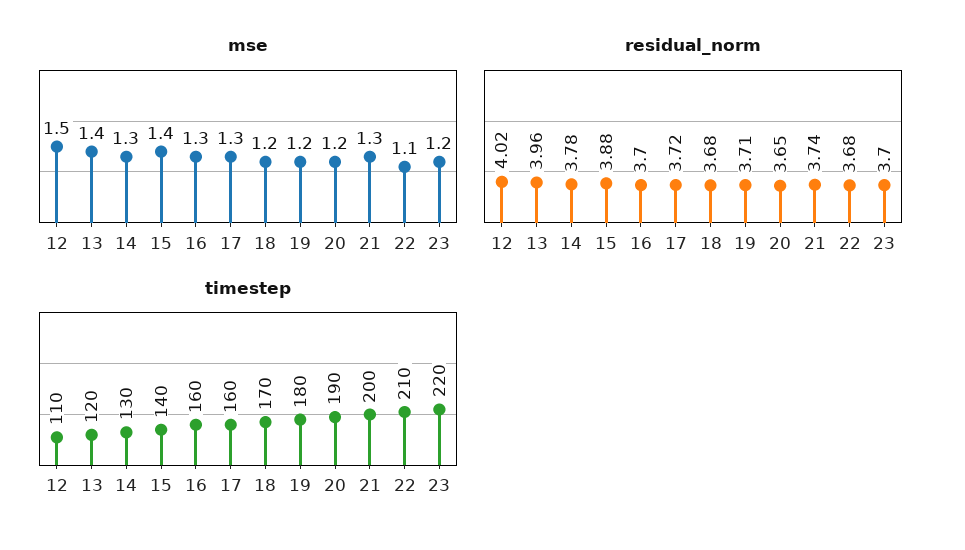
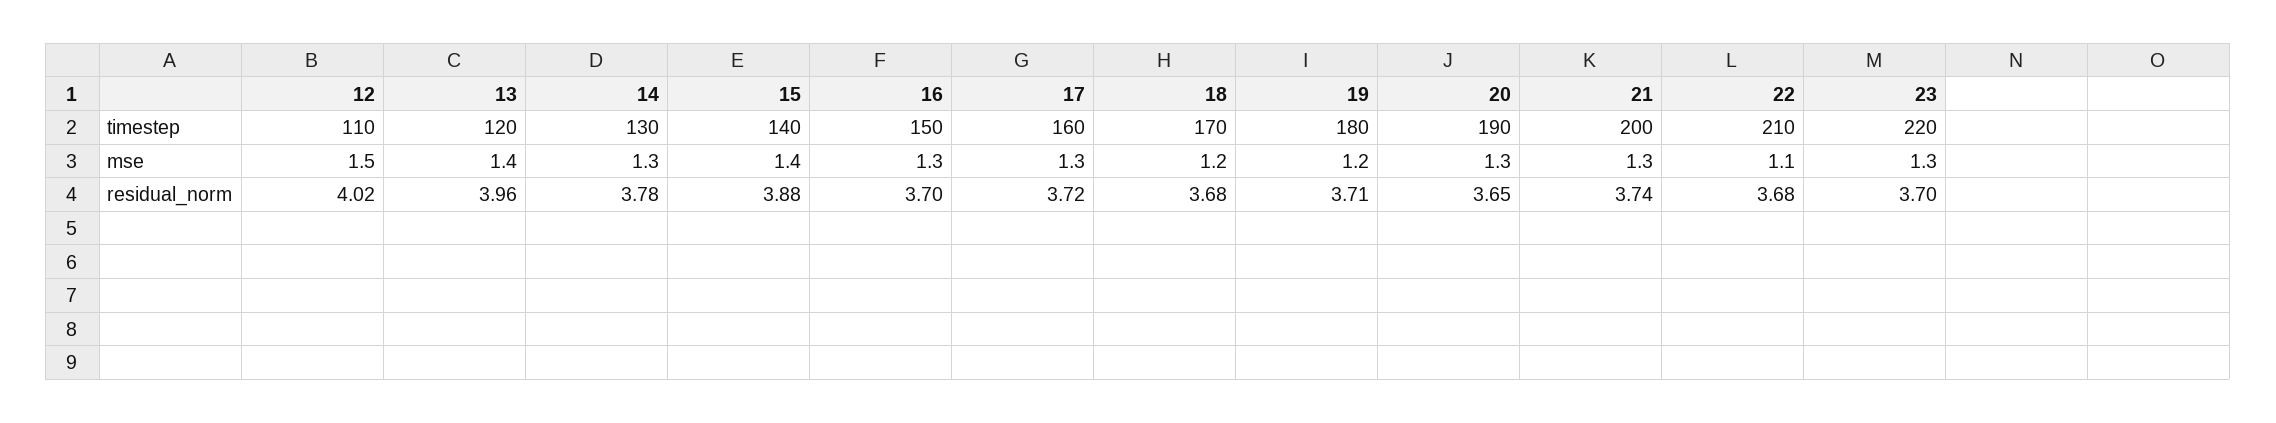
  {
    "mse": {
      "12": 1.5,
      "13": 1.4,
      "14": 1.3,
      "15": 1.4,
      "16": 1.3,
      "17": 1.3,
      "18": 1.2,
      "19": 1.2,
-     "20": 1.2,
+     "20": 1.3,
      "21": 1.3,
      "22": 1.1,
-     "23": 1.2
+     "23": 1.3
    },
    "residual_norm": {
      "12": 4.02,
      "13": 3.96,
      "14": 3.78,
      "15": 3.88,
      "16": 3.7,
      "17": 3.72,
      "18": 3.68,
      "19": 3.71,
      "20": 3.65,
      "21": 3.74,
      "22": 3.68,
      "23": 3.7
    },
    "timestep": {
      "12": 110,
      "13": 120,
      "14": 130,
      "15": 140,
-     "16": 160,
+     "16": 150,
      "17": 160,
      "18": 170,
      "19": 180,
      "20": 190,
      "21": 200,
      "22": 210,
      "23": 220
    }
  }

